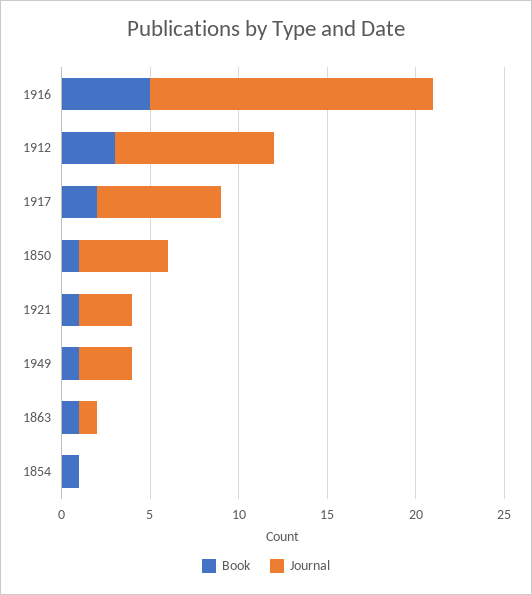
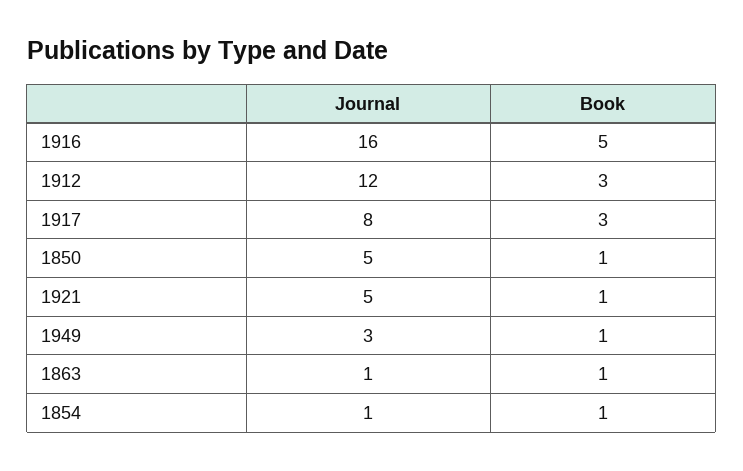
  {
    "Book": {
      "1916": 5,
      "1912": 3,
-     "1917": 2,
+     "1917": 3,
      "1850": 1,
      "1921": 1,
      "1949": 1,
      "1863": 1,
      "1854": 1
    },
    "Journal": {
      "1916": 16,
-     "1912": 9,
+     "1912": 12,
-     "1917": 7,
+     "1917": 8,
      "1850": 5,
-     "1921": 3,
+     "1921": 5,
      "1949": 3,
      "1863": 1,
-     "1854": 0
+     "1854": 1
    }
  }

